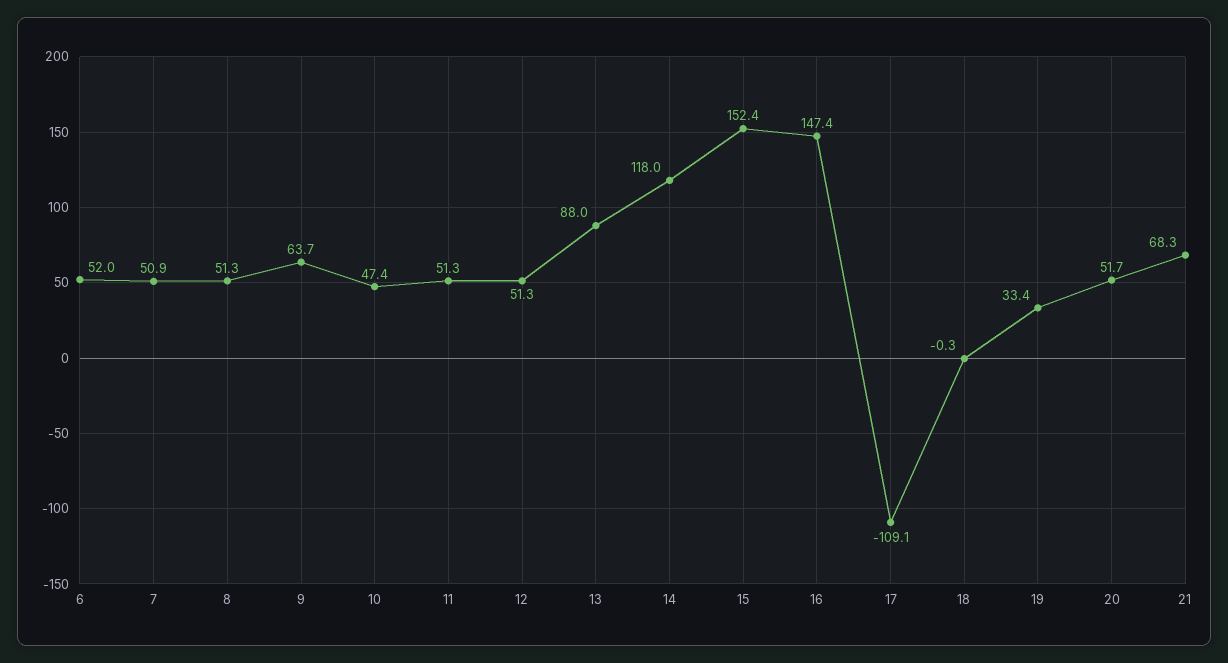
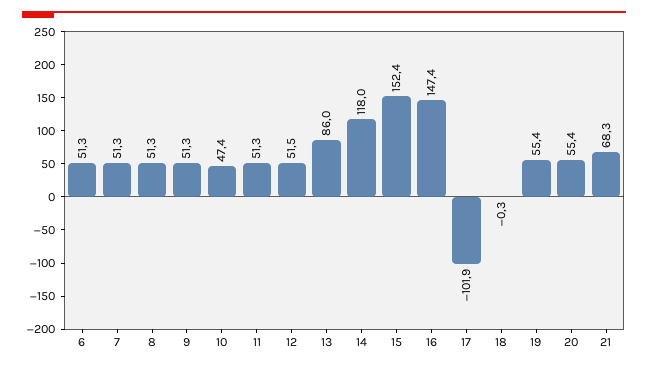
  {
-   "6": 52,
+   "6": 51.3,
-   "7": 50.9,
+   "7": 51.3,
    "8": 51.3,
-   "9": 63.7,
+   "9": 51.3,
    "10": 47.4,
    "11": 51.3,
-   "12": 51.3,
+   "12": 51.5,
-   "13": 88,
+   "13": 86,
    "14": 118,
    "15": 152.4,
    "16": 147.4,
-   "17": -109.1,
+   "17": -101.9,
    "18": -0.3,
-   "19": 33.4,
+   "19": 55.4,
-   "20": 51.7,
+   "20": 55.4,
    "21": 68.3
  }

